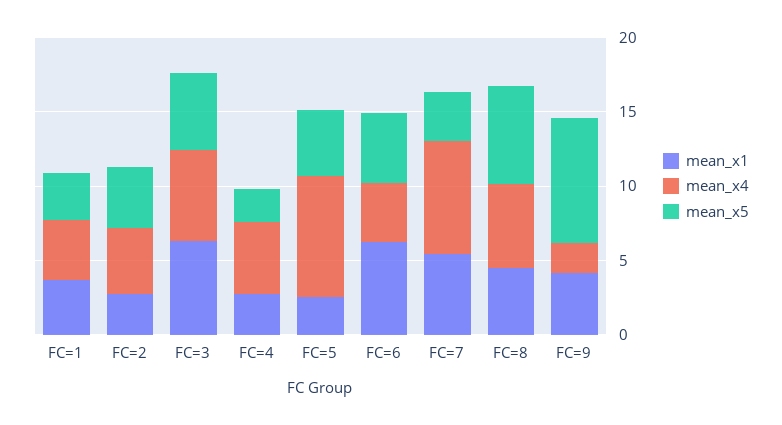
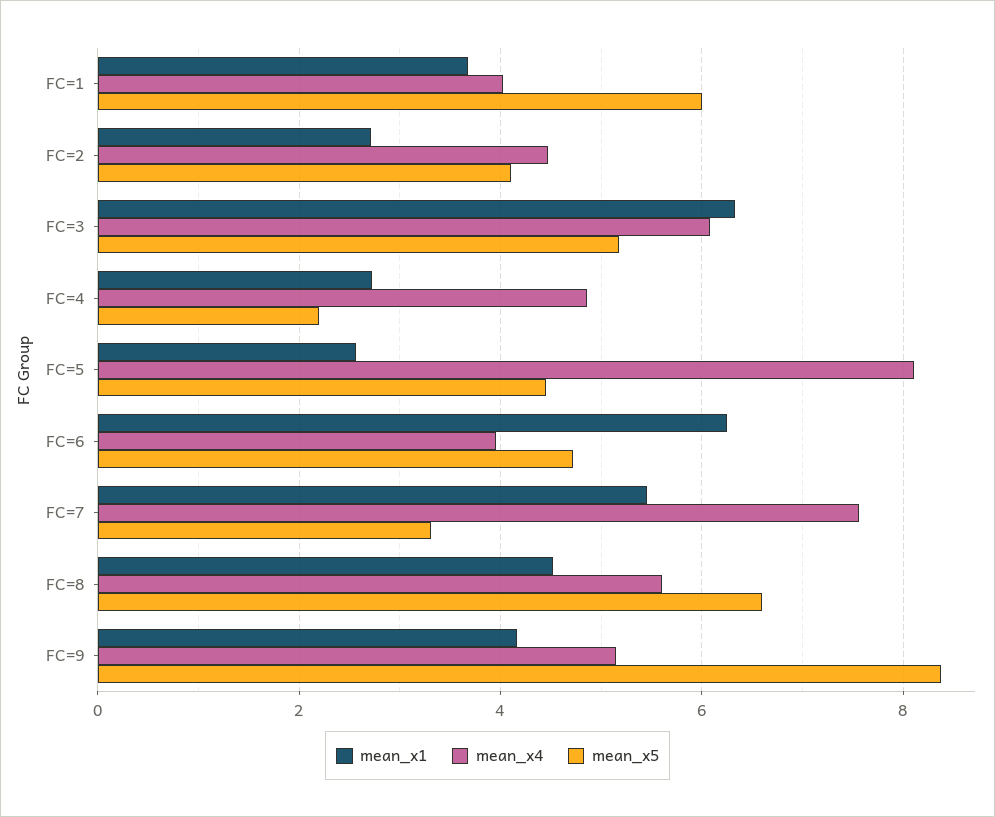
  {
    "mean_x1": {
      "FC=1": 3.6,
      "FC=2": 2.8,
      "FC=3": 6.4,
      "FC=4": 2.8,
      "FC=5": 2.6,
      "FC=6": 6.2,
      "FC=7": 5.4,
      "FC=8": 4.6,
      "FC=9": 4.2
    },
    "mean_x4": {
      "FC=1": 4,
      "FC=2": 4.4,
      "FC=3": 6,
      "FC=4": 4.8,
      "FC=5": 8.2,
      "FC=6": 4,
      "FC=7": 7.6,
      "FC=8": 5.6,
-     "FC=9": 2
+     "FC=9": 5.2
    },
    "mean_x5": {
-     "FC=1": 3,
+     "FC=1": 6,
      "FC=2": 4.2,
      "FC=3": 5.2,
      "FC=4": 2.2,
      "FC=5": 4.4,
      "FC=6": 4.8,
      "FC=7": 3.4,
      "FC=8": 6.6,
      "FC=9": 8.4
    }
  }

